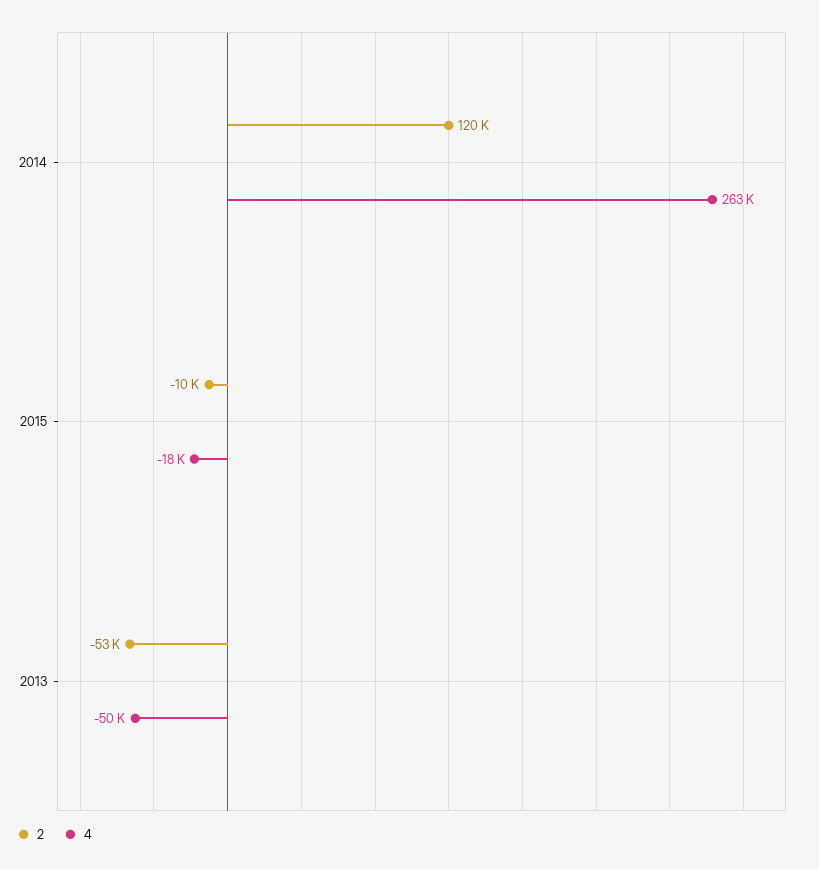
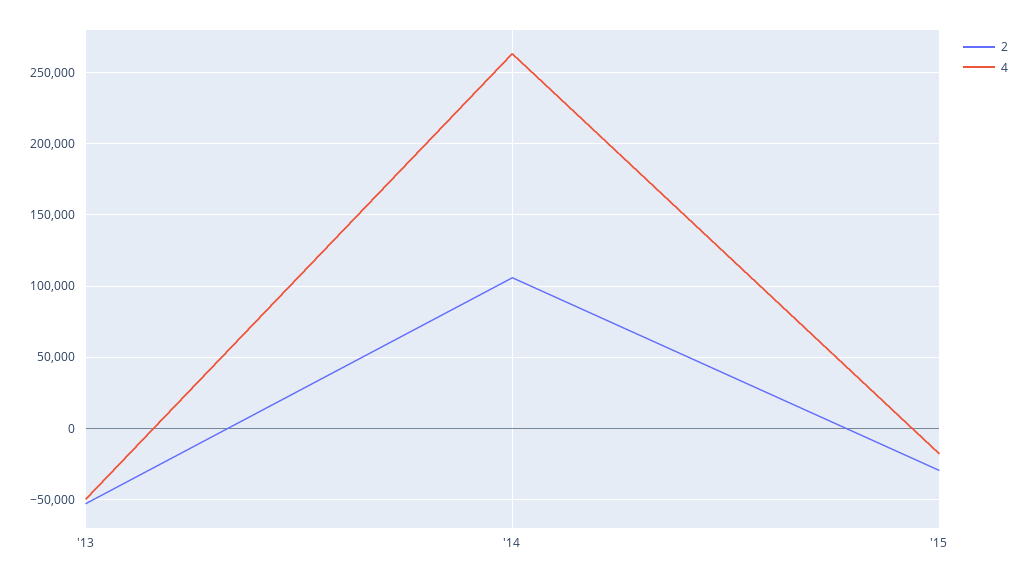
  {
    "2": {
-     "2014": 120000,
+     "2014": 105000,
-     "2015": -10000,
+     "2015": -30000,
      "2013": -53000
    },
    "4": {
      "2014": 263000,
      "2015": -18000,
      "2013": -50000
    }
  }

